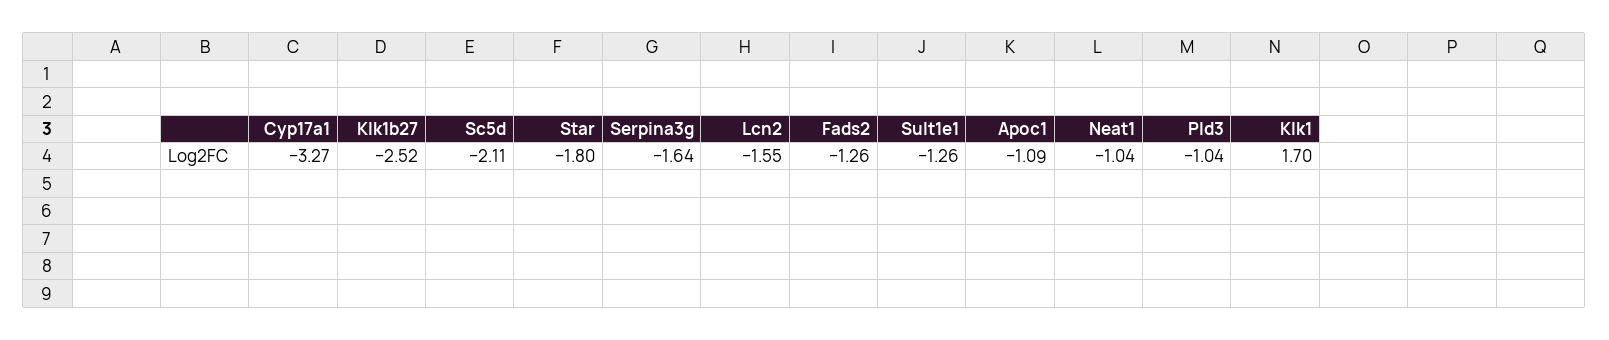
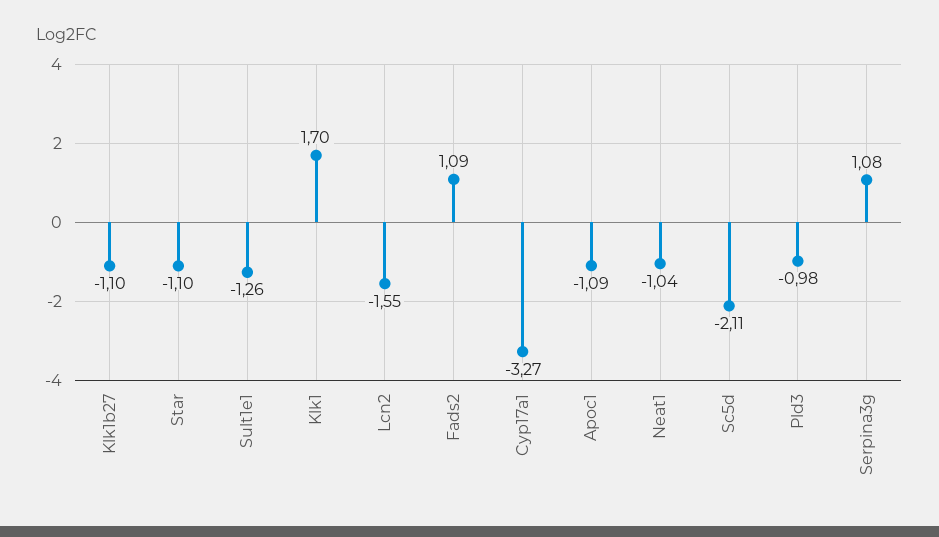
  {
    "Cyp17a1": -3.27,
-   "Klk1b27": -2.52,
+   "Klk1b27": -1.1,
    "Sc5d": -2.11,
-   "Star": -1.8,
+   "Star": -1.1,
-   "Serpina3g": -1.64,
+   "Serpina3g": 1.08,
    "Lcn2": -1.55,
-   "Fads2": -1.26,
+   "Fads2": 1.09,
    "Sult1e1": -1.26,
    "Apoc1": -1.09,
    "Neat1": -1.04,
-   "Pld3": -1.04,
+   "Pld3": -0.98,
    "Klk1": 1.7
  }

